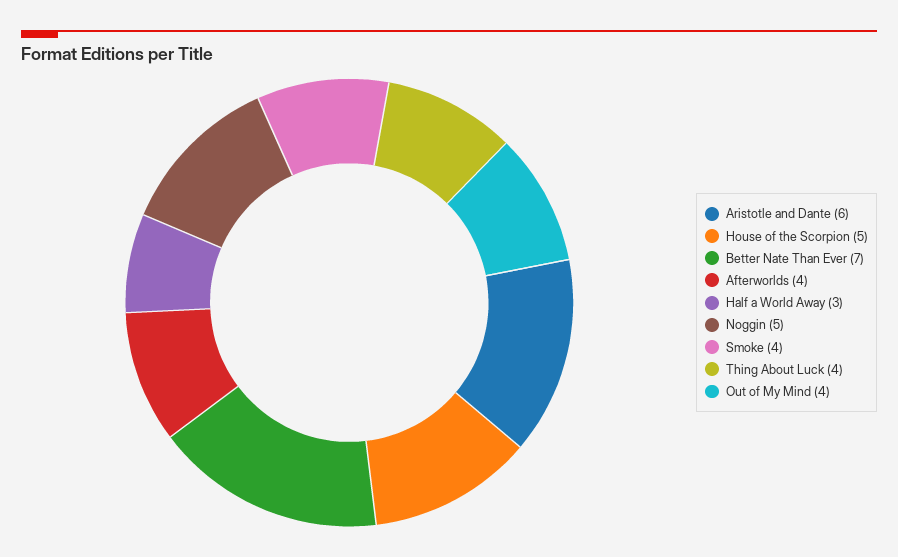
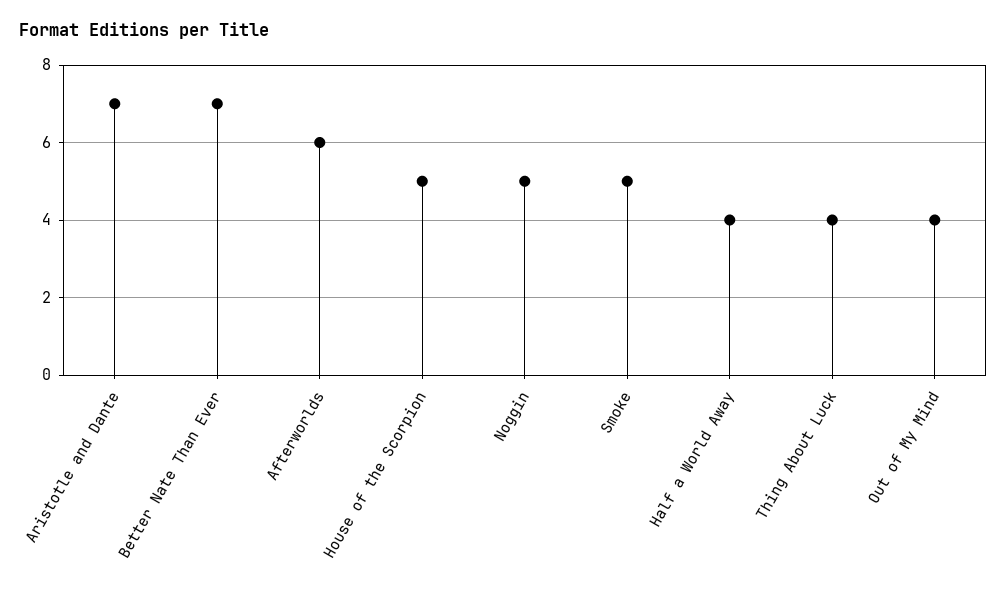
  {
-   "Aristotle and Dante": 6,
+   "Aristotle and Dante": 7,
    "House of the Scorpion": 5,
    "Better Nate Than Ever": 7,
-   "Afterworlds": 4,
+   "Afterworlds": 6,
-   "Half a World Away": 3,
+   "Half a World Away": 4,
    "Noggin": 5,
-   "Smoke": 4,
+   "Smoke": 5,
    "Thing About Luck": 4,
    "Out of My Mind": 4
  }

